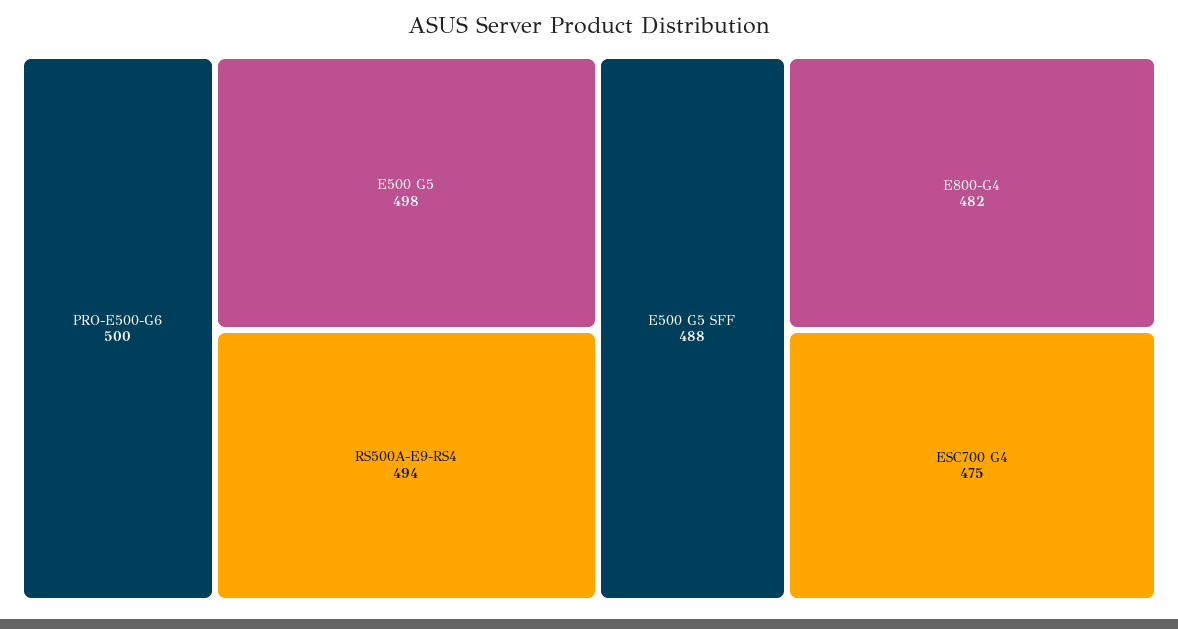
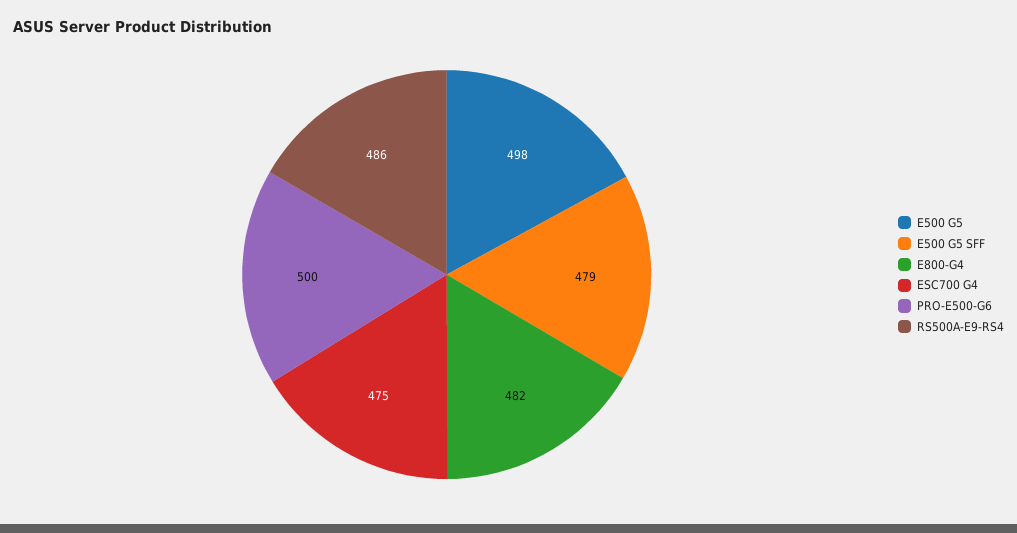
  {
    "PRO-E500-G6": 500,
    "E500 G5": 498,
-   "RS500A-E9-RS4": 494,
+   "RS500A-E9-RS4": 486,
-   "E500 G5 SFF": 488,
+   "E500 G5 SFF": 479,
    "E800-G4": 482,
    "ESC700 G4": 475
  }

